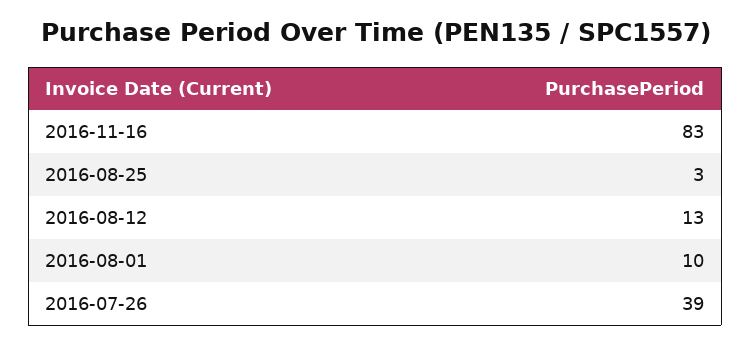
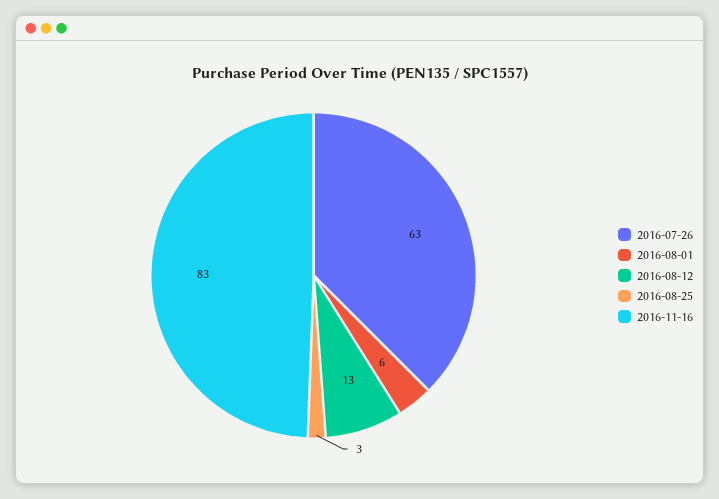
  {
    "2016-11-16": 83,
    "2016-08-25": 3,
    "2016-08-12": 13,
-   "2016-08-01": 10,
+   "2016-08-01": 6,
-   "2016-07-26": 39
+   "2016-07-26": 63
  }

